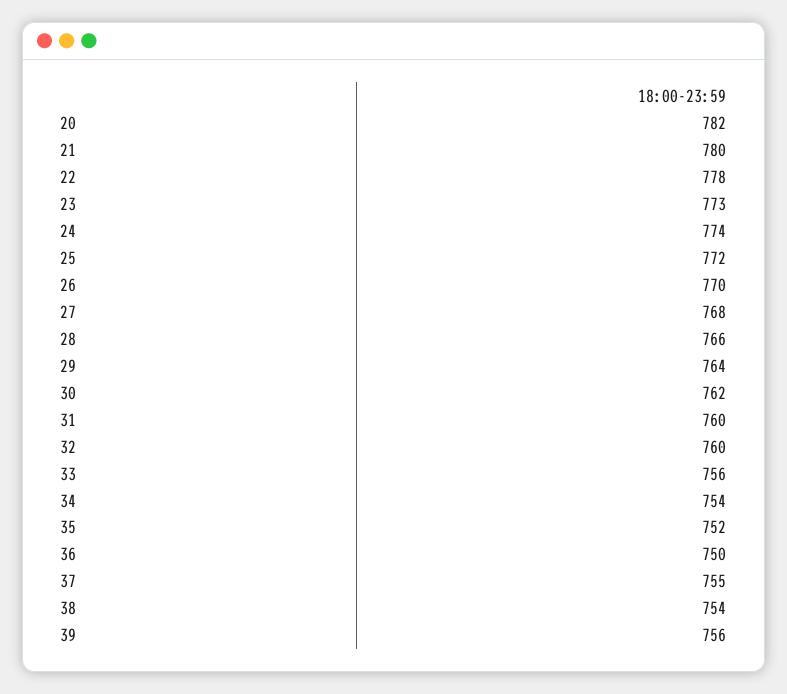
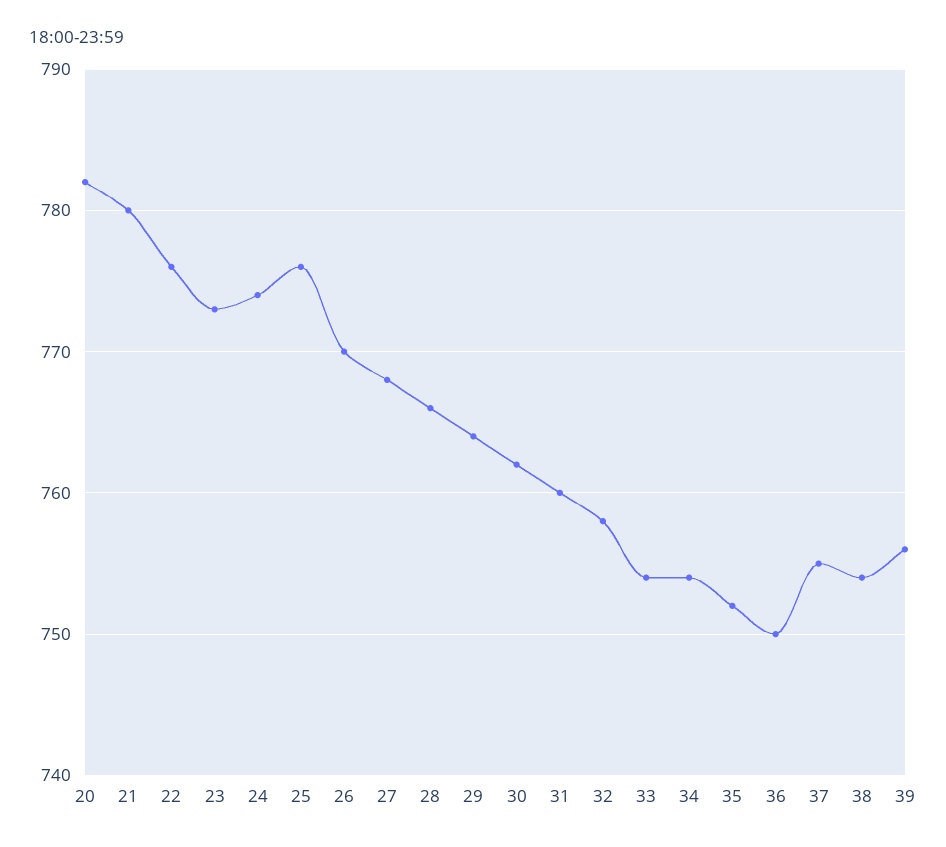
  {
    "20": 782,
    "21": 780,
-   "22": 778,
+   "22": 776,
    "23": 773,
    "24": 774,
-   "25": 772,
+   "25": 776,
    "26": 770,
    "27": 768,
    "28": 766,
    "29": 764,
    "30": 762,
    "31": 760,
-   "32": 760,
+   "32": 758,
-   "33": 756,
+   "33": 754,
    "34": 754,
    "35": 752,
    "36": 750,
    "37": 755,
    "38": 754,
    "39": 756
  }

